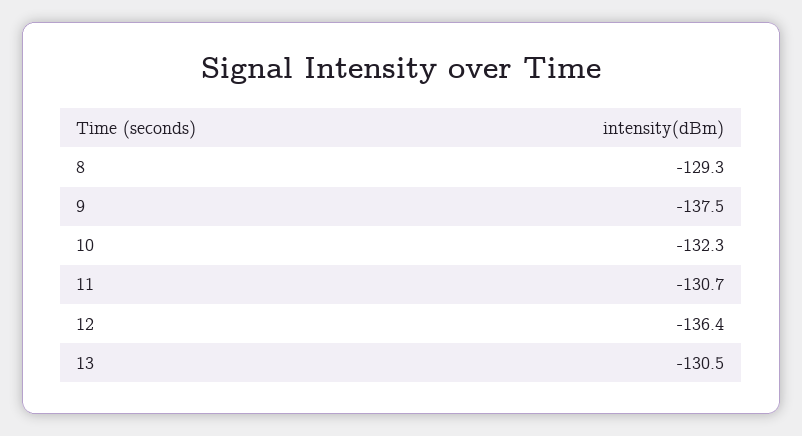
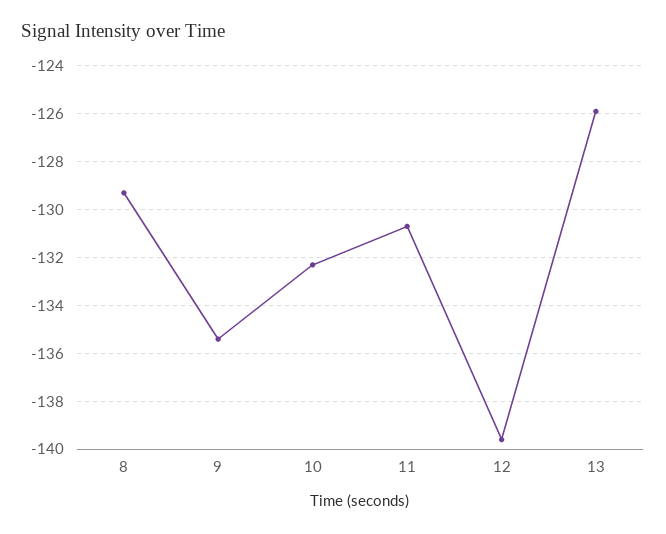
  {
    "8": -129.3,
-   "9": -137.5,
+   "9": -135.5,
    "10": -132.3,
    "11": -130.7,
-   "12": -136.4,
+   "12": -139.5,
-   "13": -130.5
+   "13": -126
  }

